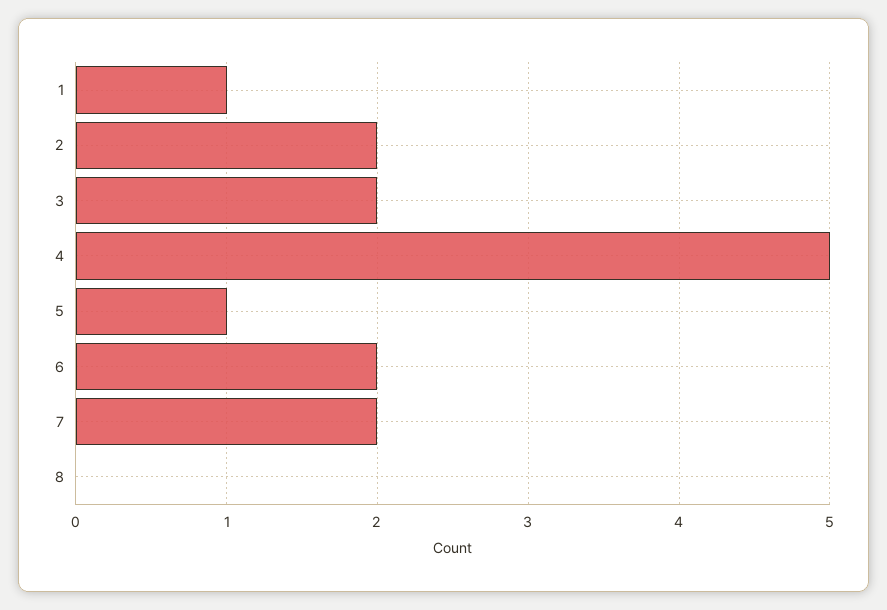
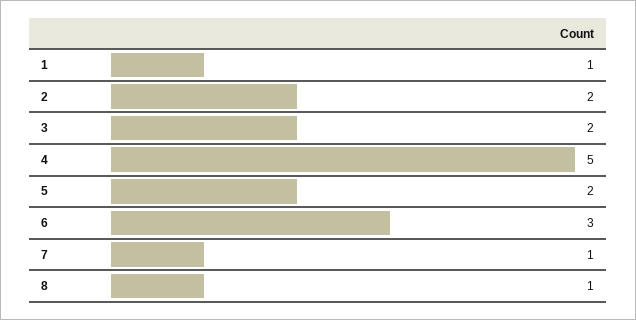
  {
    "1": 1,
    "2": 2,
    "3": 2,
    "4": 5,
-   "5": 1,
+   "5": 2,
-   "6": 2,
+   "6": 3,
-   "7": 2,
+   "7": 1,
-   "8": 0
+   "8": 1
  }

